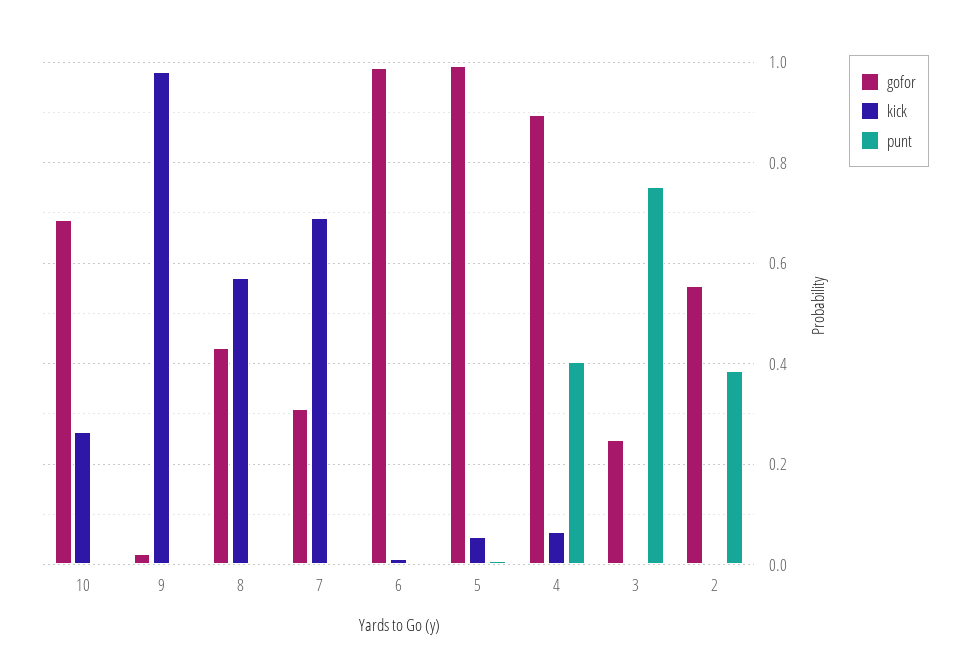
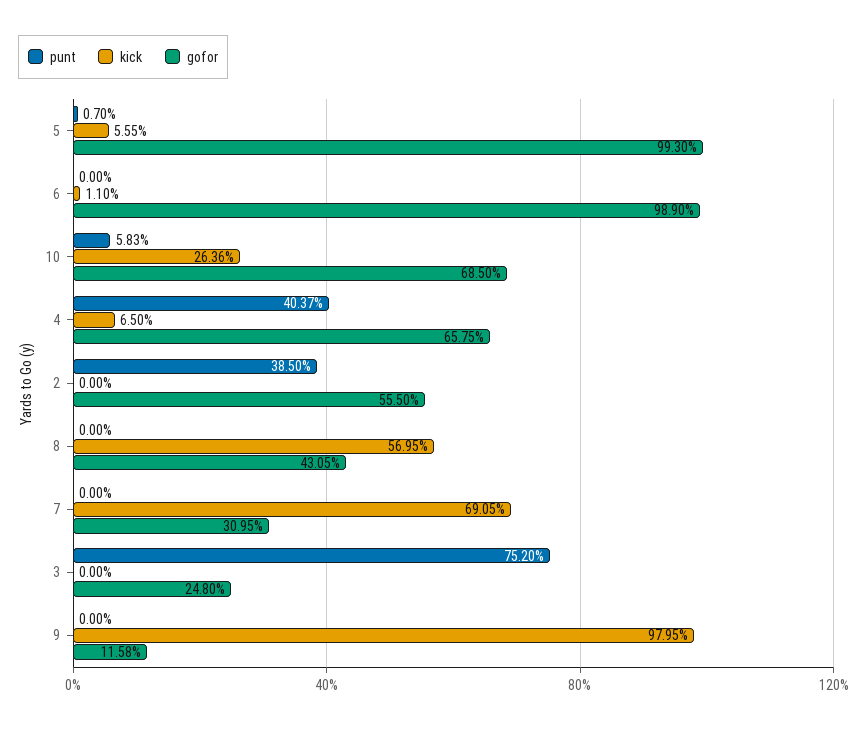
  {
    "gofor": {
      "10": 0.685,
-     "9": 0.02,
+     "9": 0.1158,
      "8": 0.4305,
      "7": 0.3095,
      "6": 0.989,
      "5": 0.993,
-     "4": 0.9,
+     "4": 0.6575,
      "3": 0.248,
      "2": 0.555
    },
    "kick": {
      "10": 0.2636,
      "9": 0.9795,
      "8": 0.5695,
      "7": 0.6905,
      "6": 0.011,
      "5": 0.0555,
      "4": 0.065,
      "3": 0,
      "2": 0
    },
    "punt": {
-     "10": 0,
+     "10": 0.0583,
      "9": 0,
      "8": 0,
      "7": 0,
      "6": 0,
      "5": 0.007,
      "4": 0.4037,
      "3": 0.752,
      "2": 0.385
    }
  }

